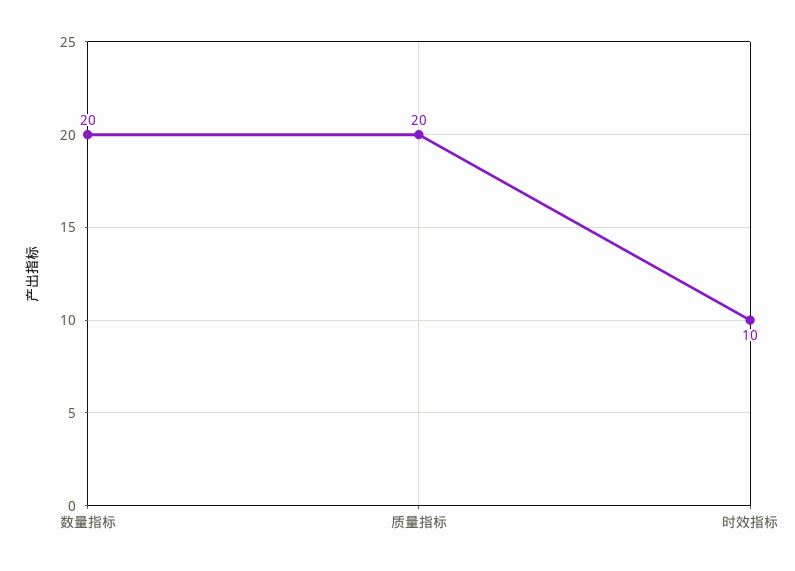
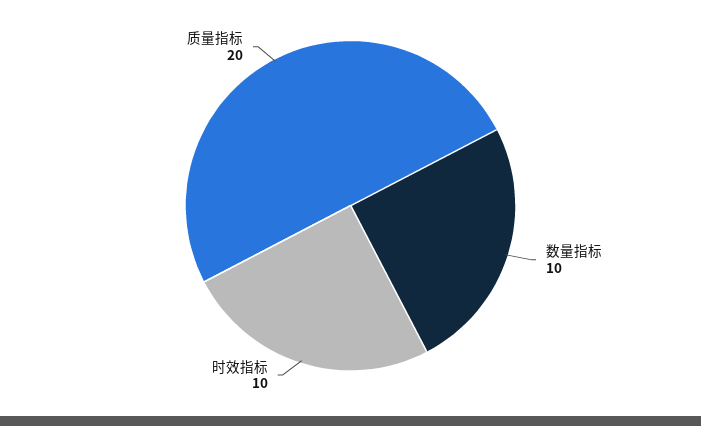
  {
-   "数量指标": 20,
+   "数量指标": 10,
    "质量指标": 20,
    "时效指标": 10
  }

